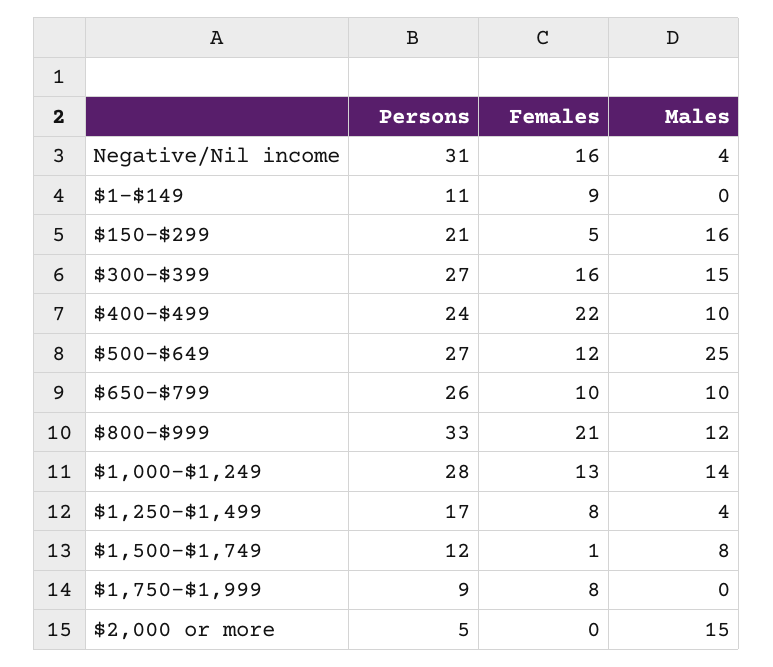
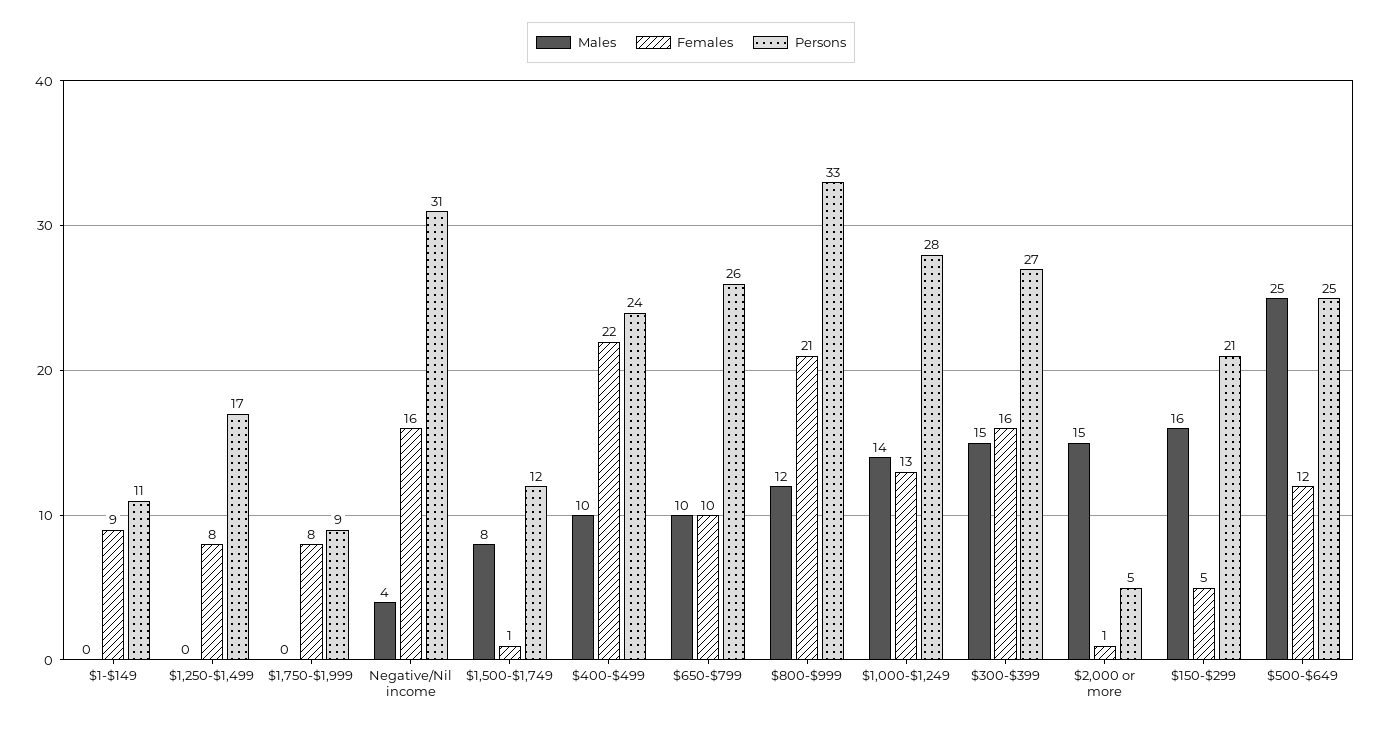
  {
    "Persons": {
      "Negative/Nil income": 31,
      "$1-$149": 11,
      "$150-$299": 21,
      "$300-$399": 27,
      "$400-$499": 24,
-     "$500-$649": 27,
+     "$500-$649": 25,
      "$650-$799": 26,
      "$800-$999": 33,
      "$1,000-$1,249": 28,
      "$1,250-$1,499": 17,
      "$1,500-$1,749": 12,
      "$1,750-$1,999": 9,
      "$2,000 or more": 5
    },
    "Females": {
      "Negative/Nil income": 16,
      "$1-$149": 9,
      "$150-$299": 5,
      "$300-$399": 16,
      "$400-$499": 22,
      "$500-$649": 12,
      "$650-$799": 10,
      "$800-$999": 21,
      "$1,000-$1,249": 13,
      "$1,250-$1,499": 8,
      "$1,500-$1,749": 1,
      "$1,750-$1,999": 8,
-     "$2,000 or more": 0
+     "$2,000 or more": 1
    },
    "Males": {
      "Negative/Nil income": 4,
      "$1-$149": 0,
      "$150-$299": 16,
      "$300-$399": 15,
      "$400-$499": 10,
      "$500-$649": 25,
      "$650-$799": 10,
      "$800-$999": 12,
      "$1,000-$1,249": 14,
-     "$1,250-$1,499": 4,
+     "$1,250-$1,499": 0,
      "$1,500-$1,749": 8,
      "$1,750-$1,999": 0,
      "$2,000 or more": 15
    }
  }

